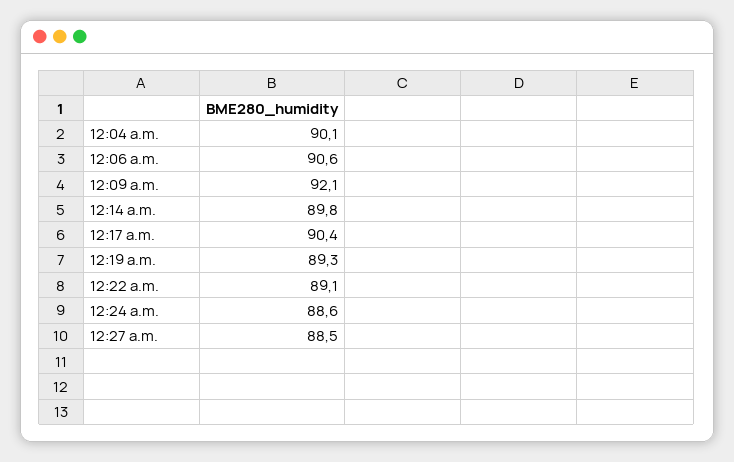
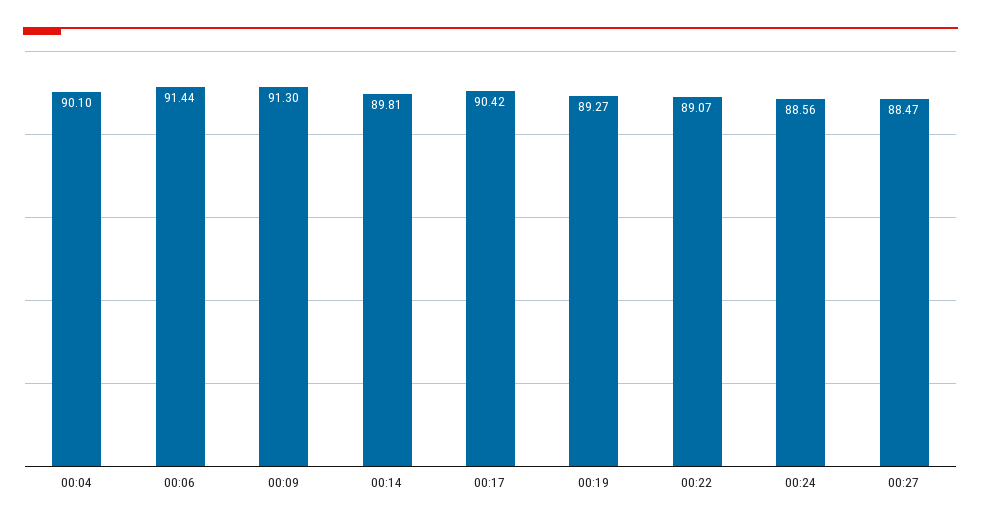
  {
    "12:04 a.m.": 90.1,
-   "12:06 a.m.": 90.6,
+   "12:06 a.m.": 91.44,
-   "12:09 a.m.": 92.1,
+   "12:09 a.m.": 91.3,
    "12:14 a.m.": 89.81,
    "12:17 a.m.": 90.42,
    "12:19 a.m.": 89.27,
    "12:22 a.m.": 89.07,
    "12:24 a.m.": 88.56,
    "12:27 a.m.": 88.47
  }

